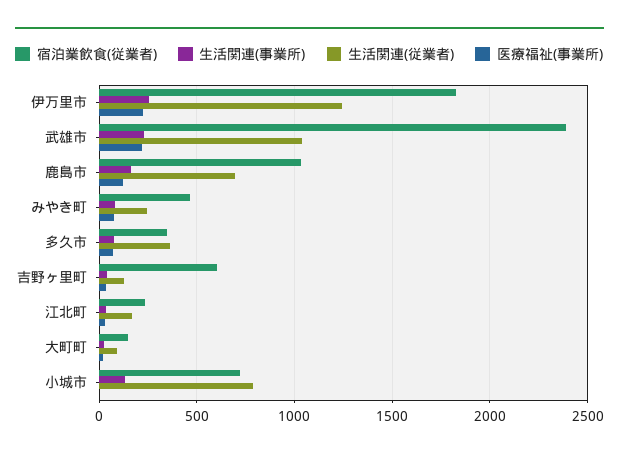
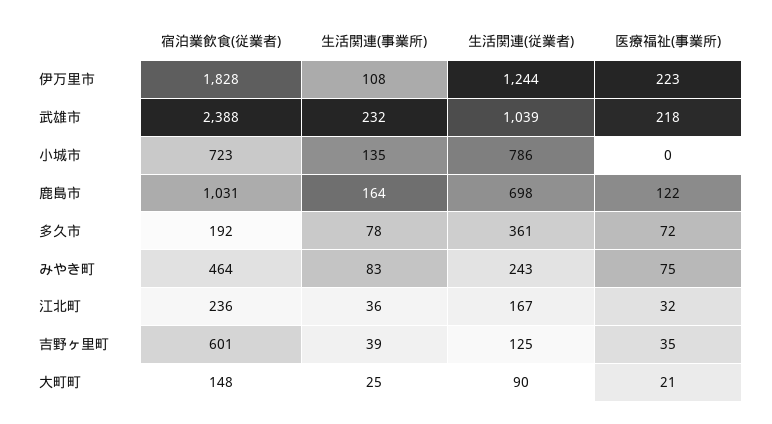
  {
    "宿泊業飲食(従業者)": {
      "伊万里市": 1828,
      "武雄市": 2388,
      "鹿島市": 1031,
      "みやき町": 464,
-     "多久市": 350,
+     "多久市": 192,
      "吉野ヶ里町": 601,
      "江北町": 236,
      "大町町": 148,
      "小城市": 723
    },
    "生活関連(事業所)": {
-     "伊万里市": 250,
+     "伊万里市": 108,
      "武雄市": 232,
      "鹿島市": 164,
      "みやき町": 83,
      "多久市": 78,
      "吉野ヶ里町": 39,
      "江北町": 36,
      "大町町": 25,
      "小城市": 135
    },
    "生活関連(従業者)": {
      "伊万里市": 1244,
      "武雄市": 1039,
      "鹿島市": 698,
      "みやき町": 243,
      "多久市": 361,
      "吉野ヶ里町": 125,
      "江北町": 167,
      "大町町": 90,
      "小城市": 786
    },
    "医療福祉(事業所)": {
      "伊万里市": 223,
      "武雄市": 218,
      "鹿島市": 122,
      "みやき町": 75,
      "多久市": 72,
      "吉野ヶ里町": 35,
      "江北町": 32,
      "大町町": 21,
      "小城市": 0
    }
  }

